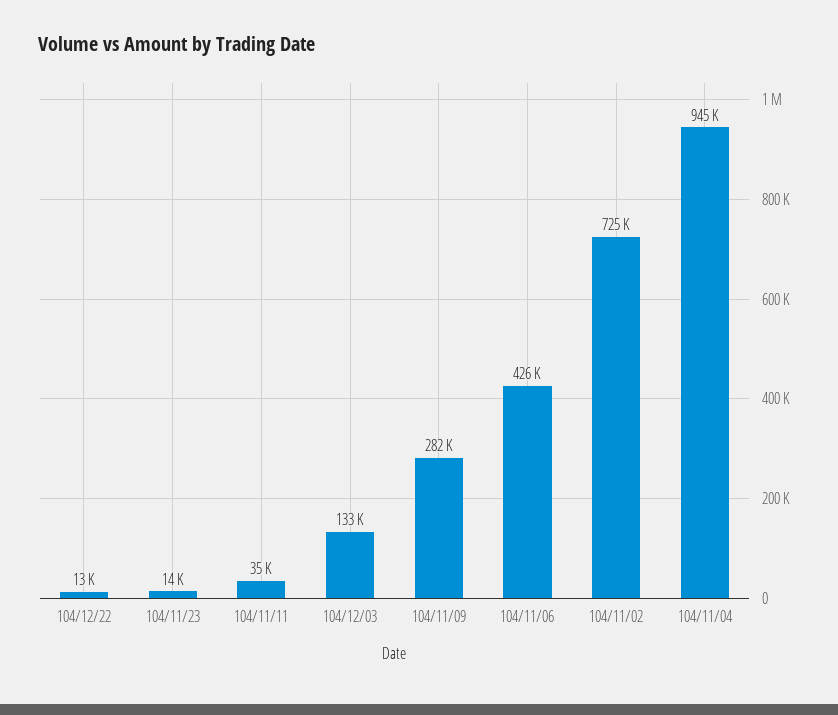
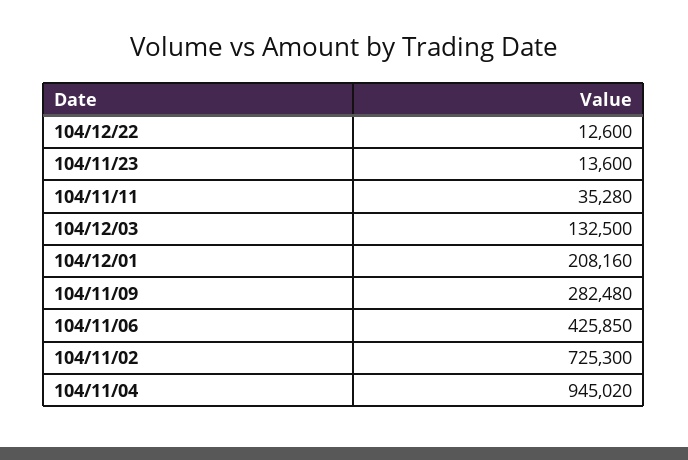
  {
    "104/12/22": 12600,
    "104/11/23": 13600,
    "104/11/11": 35280,
    "104/12/03": 132500,
    "104/11/09": 282480,
    "104/11/06": 425850,
    "104/11/02": 725300,
-   "104/11/04": 945020
+   "104/11/04": 945020,
+   "104/12/01": 208160
  }

